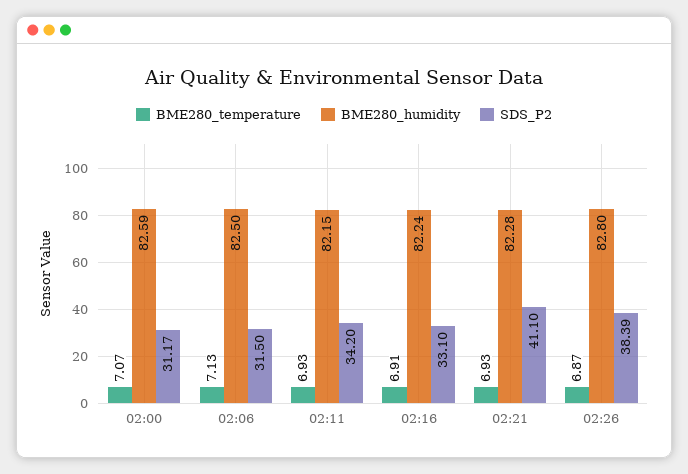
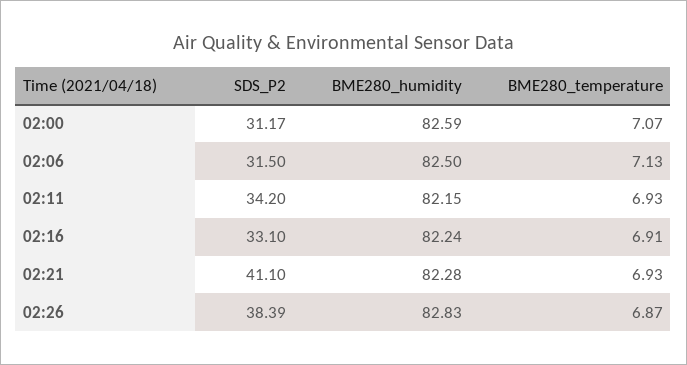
  {
    "BME280_temperature": {
      "02:00": 7.07,
      "02:06": 7.13,
      "02:11": 6.93,
      "02:16": 6.91,
      "02:21": 6.93,
      "02:26": 6.87
    },
    "BME280_humidity": {
      "02:00": 82.59,
      "02:06": 82.5,
      "02:11": 82.15,
      "02:16": 82.24,
      "02:21": 82.28,
-     "02:26": 82.8
+     "02:26": 82.83
    },
    "SDS_P2": {
      "02:00": 31.17,
      "02:06": 31.5,
      "02:11": 34.2,
      "02:16": 33.1,
      "02:21": 41.1,
      "02:26": 38.39
    }
  }

